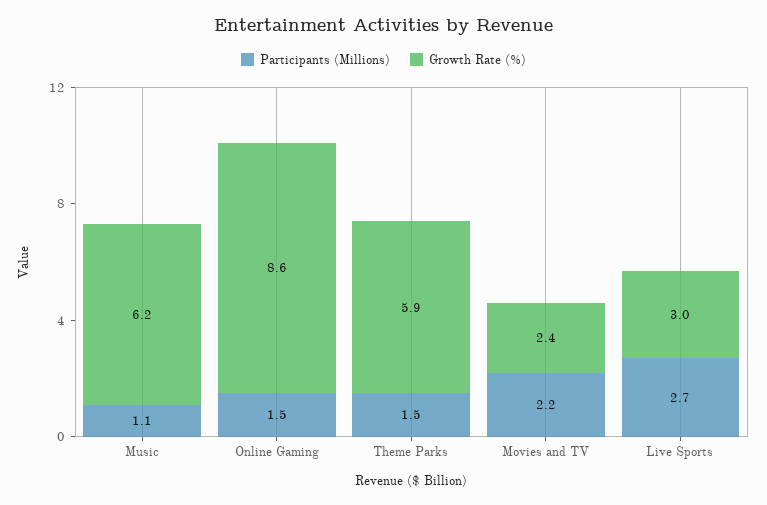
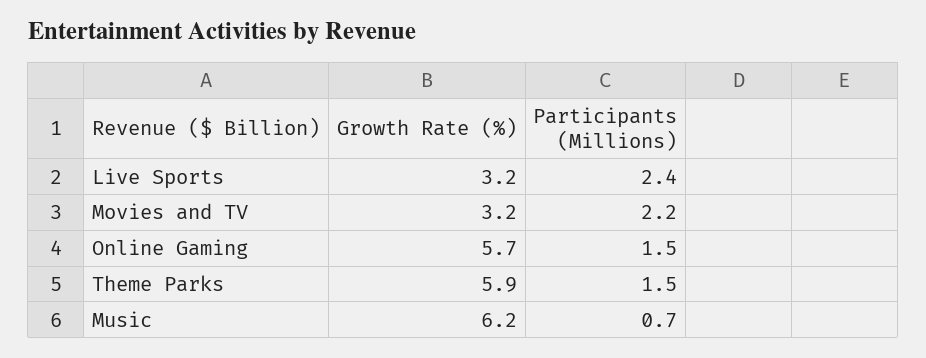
  {
    "Participants (Millions)": {
-     "Music": 1.1,
+     "Music": 0.7,
      "Online Gaming": 1.5,
      "Theme Parks": 1.5,
      "Movies and TV": 2.2,
-     "Live Sports": 2.7
+     "Live Sports": 2.4
    },
    "Growth Rate (%)": {
      "Music": 6.2,
-     "Online Gaming": 8.6,
+     "Online Gaming": 5.7,
      "Theme Parks": 5.9,
-     "Movies and TV": 2.4,
+     "Movies and TV": 3.2,
-     "Live Sports": 3
+     "Live Sports": 3.2
    }
  }

